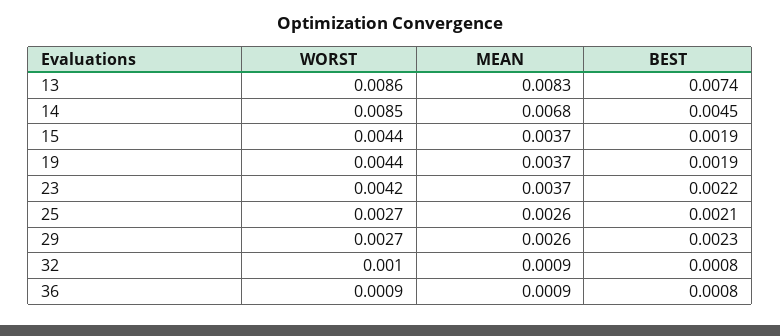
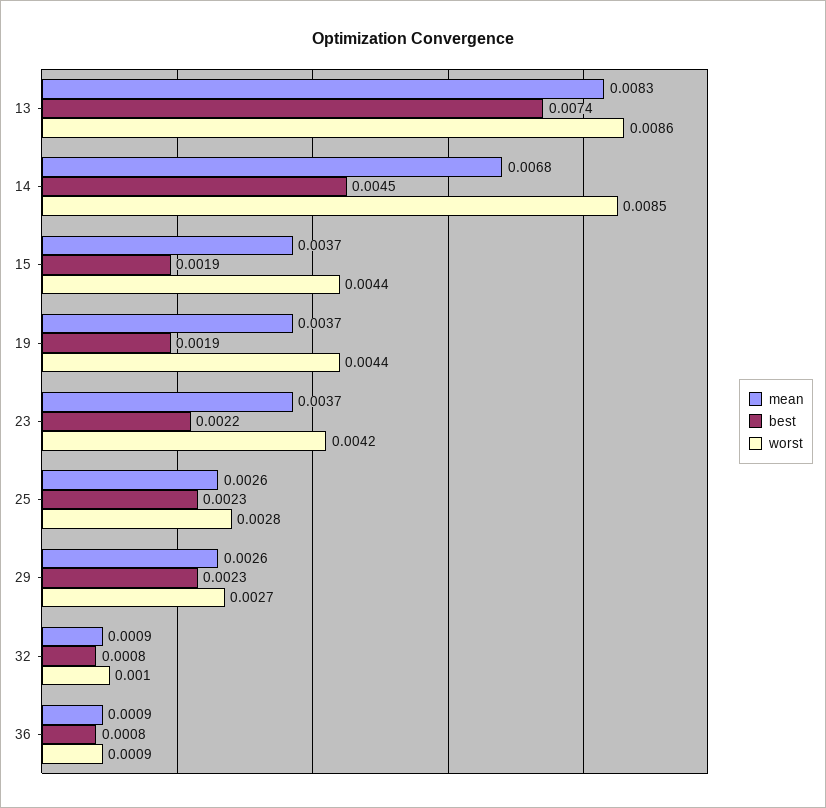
  {
    "WORST": {
      "13": 0.0086,
      "14": 0.0085,
      "15": 0.0044,
      "19": 0.0044,
      "23": 0.0042,
-     "25": 0.0027,
+     "25": 0.0028,
      "29": 0.0027,
      "32": 0.001,
      "36": 0.0009
    },
    "MEAN": {
      "13": 0.0083,
      "14": 0.0068,
      "15": 0.0037,
      "19": 0.0037,
      "23": 0.0037,
      "25": 0.0026,
      "29": 0.0026,
      "32": 0.0009,
      "36": 0.0009
    },
    "BEST": {
      "13": 0.0074,
      "14": 0.0045,
      "15": 0.0019,
      "19": 0.0019,
      "23": 0.0022,
-     "25": 0.0021,
+     "25": 0.0023,
      "29": 0.0023,
      "32": 0.0008,
      "36": 0.0008
    }
  }

